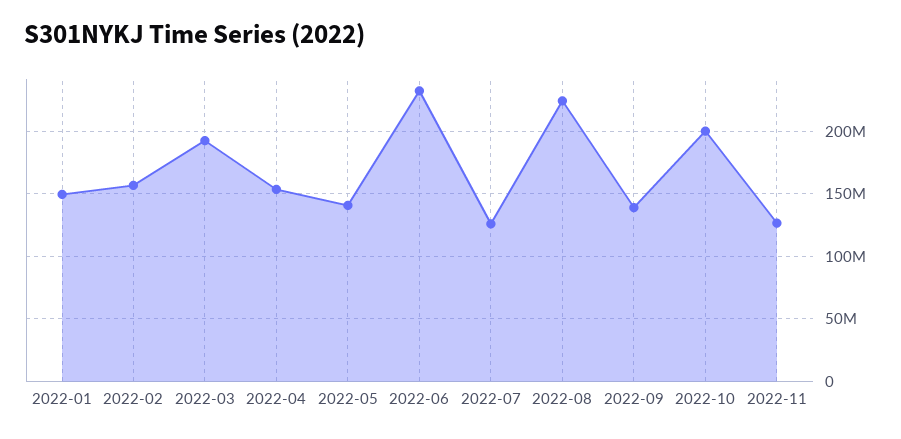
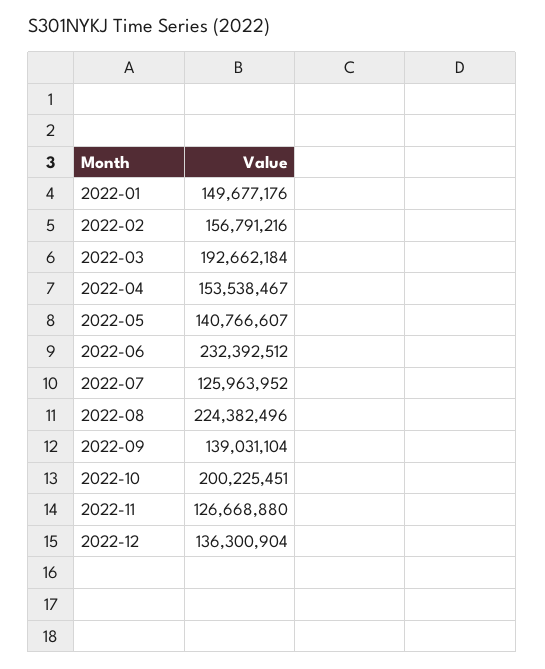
  {
    "2022-01": 149677176,
    "2022-02": 156791216,
    "2022-03": 192662184,
    "2022-04": 153538467,
    "2022-05": 140766607,
    "2022-06": 232392512,
    "2022-07": 125963952,
    "2022-08": 224382496,
    "2022-09": 139031104,
    "2022-10": 200225451,
-   "2022-11": 126668880
+   "2022-11": 126668880,
+   "2022-12": 136300904
  }

